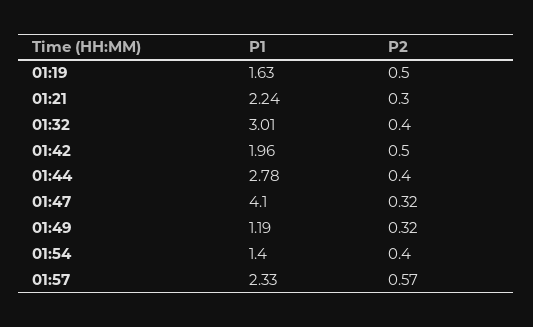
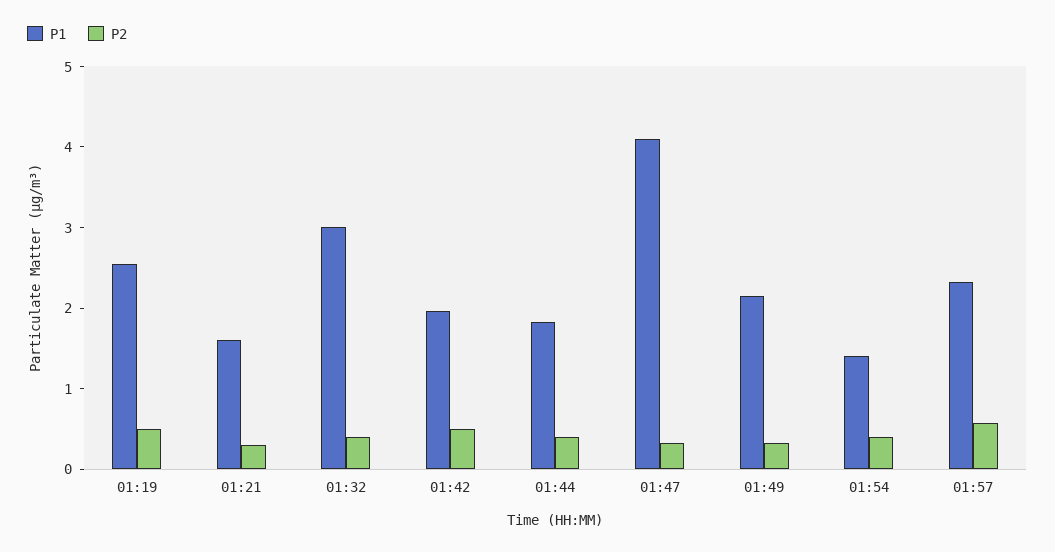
  {
    "P1": {
-     "01:19": 1.63,
+     "01:19": 2.6,
-     "01:21": 2.24,
+     "01:21": 1.6,
      "01:32": 3.01,
      "01:42": 1.96,
-     "01:44": 2.78,
+     "01:44": 1.8,
      "01:47": 4.1,
-     "01:49": 1.19,
+     "01:49": 2.2,
      "01:54": 1.4,
      "01:57": 2.33
    },
    "P2": {
      "01:19": 0.5,
      "01:21": 0.3,
      "01:32": 0.4,
      "01:42": 0.5,
      "01:44": 0.4,
      "01:47": 0.32,
      "01:49": 0.32,
      "01:54": 0.4,
      "01:57": 0.57
    }
  }

